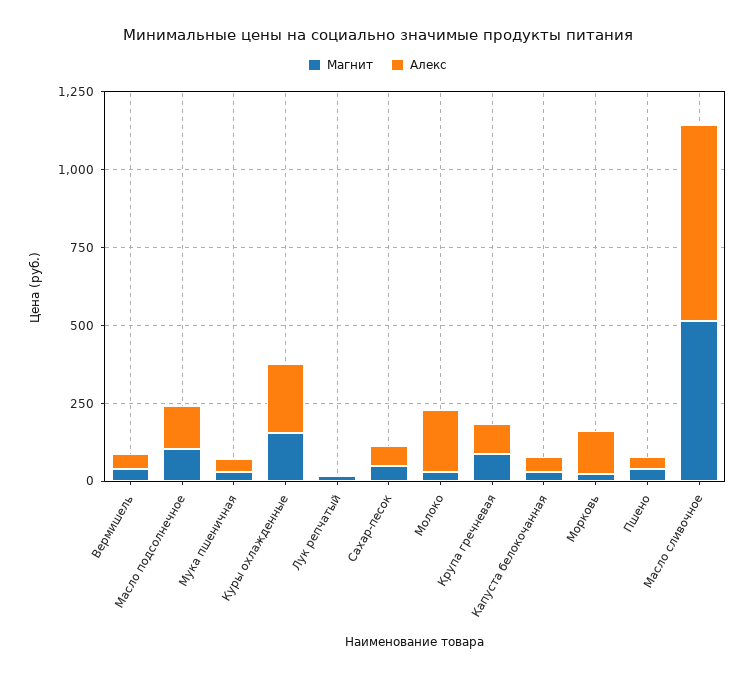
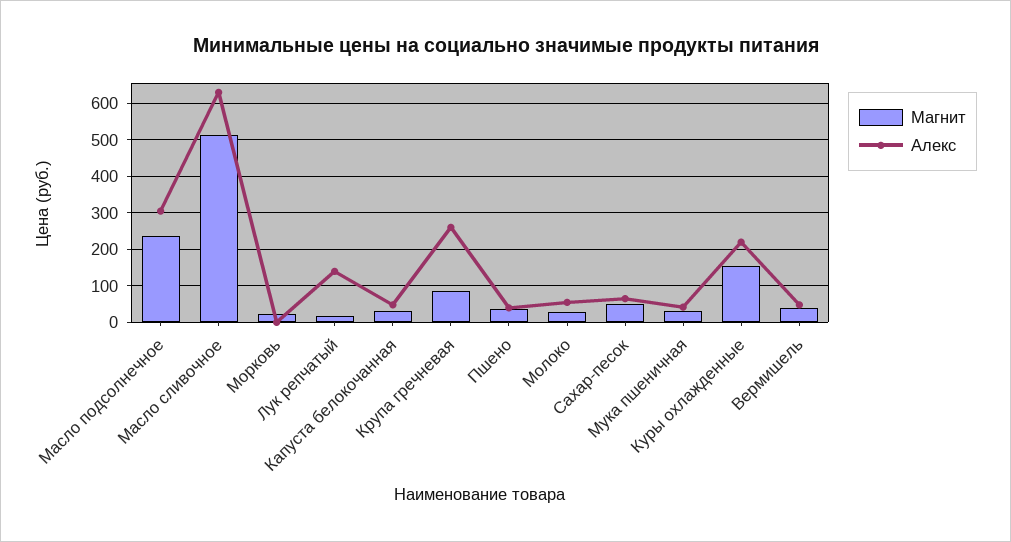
  {
    "Магнит": {
      "Вермишель": 40,
-     "Масло подсолнечное": 100,
+     "Масло подсолнечное": 240,
      "Мука пшеничная": 40,
      "Куры охлажденные": 160,
      "Лук репчатый": 20,
      "Сахар-песок": 40,
      "Молоко": 20,
      "Крупа гречневая": 80,
      "Капуста белокочанная": 40,
      "Морковь": 20,
      "Пшено": 40,
      "Масло сливочное": 520
    },
    "Алекс": {
      "Вермишель": 40,
-     "Масло подсолнечное": 150,
+     "Масло подсолнечное": 300,
      "Мука пшеничная": 40,
      "Куры охлажденные": 220,
-     "Лук репчатый": 0,
+     "Лук репчатый": 140,
      "Сахар-песок": 60,
-     "Молоко": 200,
+     "Молоко": 60,
-     "Крупа гречневая": 100,
+     "Крупа гречневая": 260,
      "Капуста белокочанная": 40,
-     "Морковь": 150,
+     "Морковь": 0,
      "Пшено": 40,
      "Масло сливочное": 640
    }
  }

